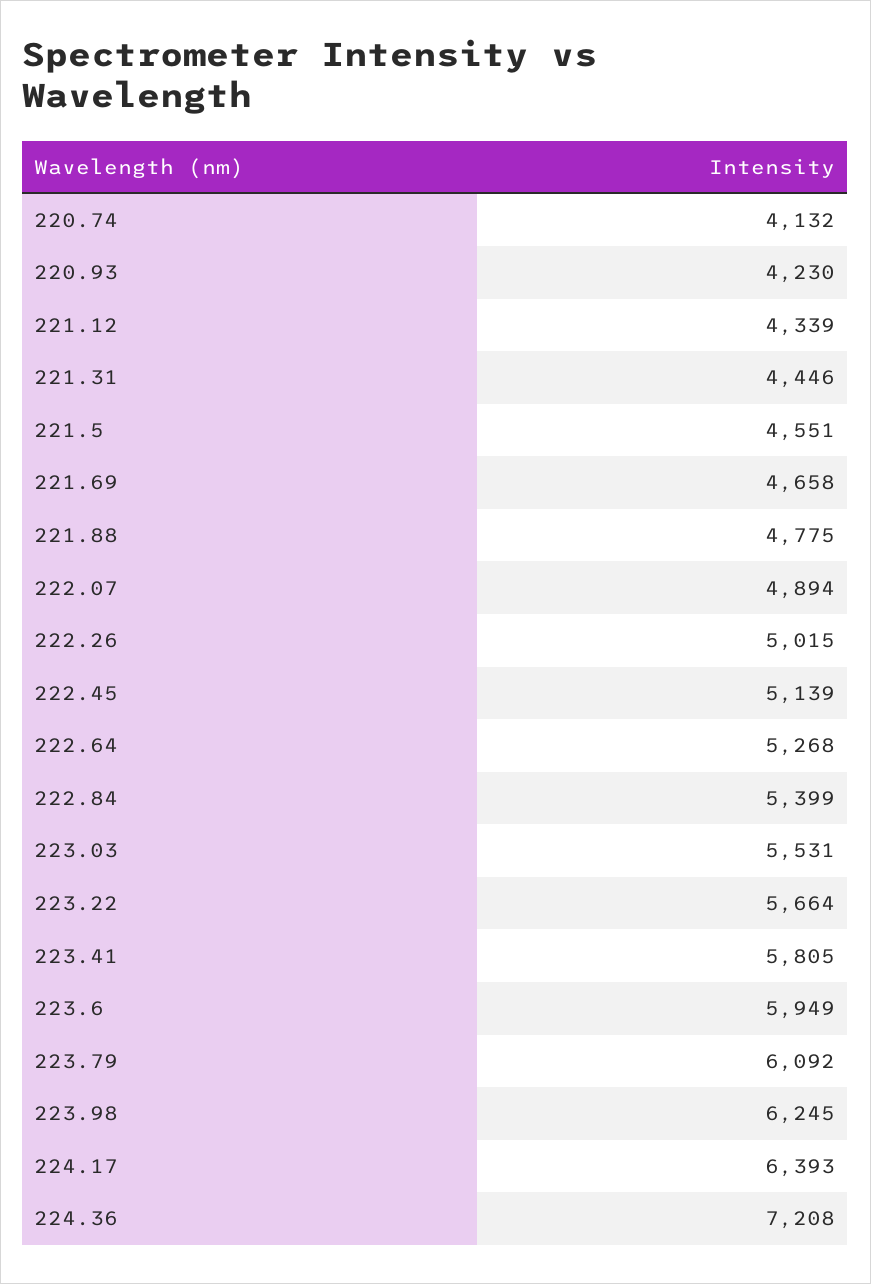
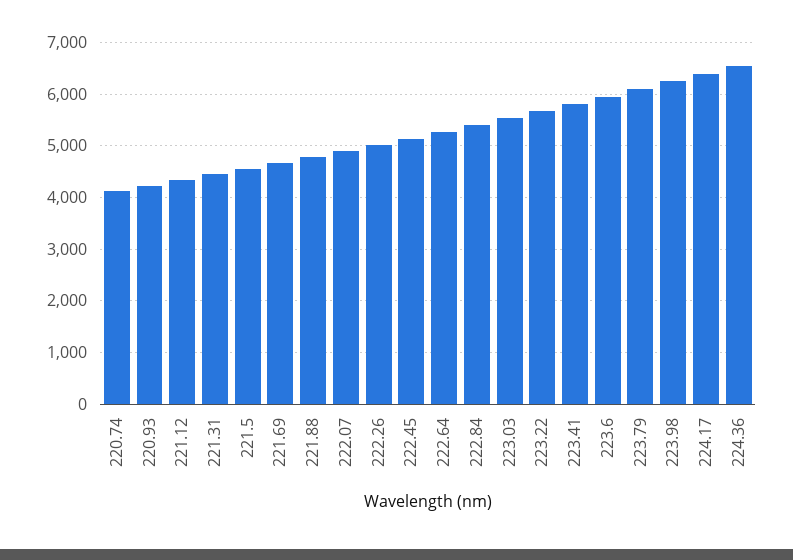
  {
    "220.74": 4132,
    "220.93": 4230,
    "221.12": 4339,
    "221.31": 4446,
    "221.5": 4551,
    "221.69": 4658,
    "221.88": 4775,
    "222.07": 4894,
    "222.26": 5015,
    "222.45": 5139,
    "222.64": 5268,
    "222.84": 5399,
    "223.03": 5531,
    "223.22": 5664,
    "223.41": 5805,
    "223.6": 5949,
    "223.79": 6092,
    "223.98": 6245,
    "224.17": 6393,
-   "224.36": 7208
+   "224.36": 6600
  }

